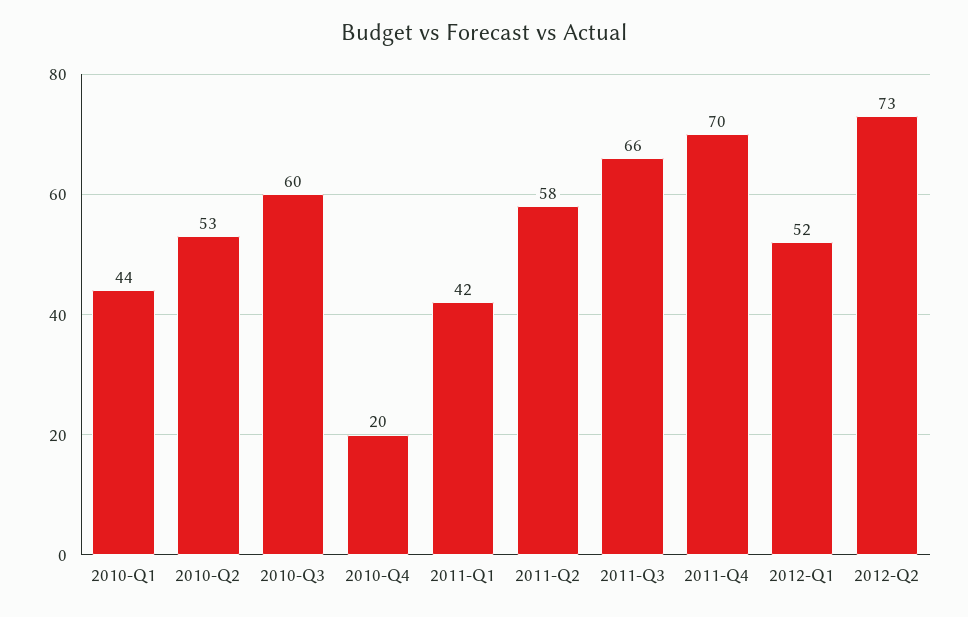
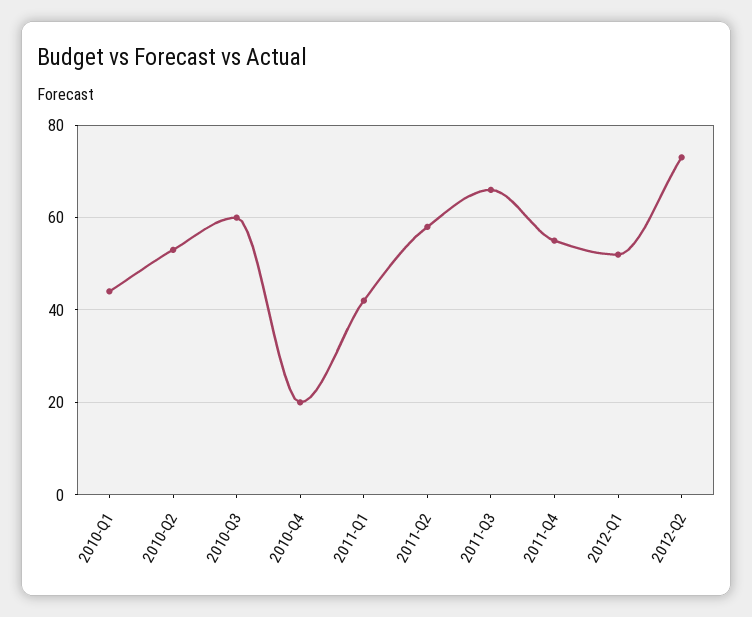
  {
    "2010-Q1": 44,
    "2010-Q2": 53,
    "2010-Q3": 60,
    "2010-Q4": 20,
    "2011-Q1": 42,
    "2011-Q2": 58,
    "2011-Q3": 66,
-   "2011-Q4": 70,
+   "2011-Q4": 55,
    "2012-Q1": 52,
    "2012-Q2": 73
  }

